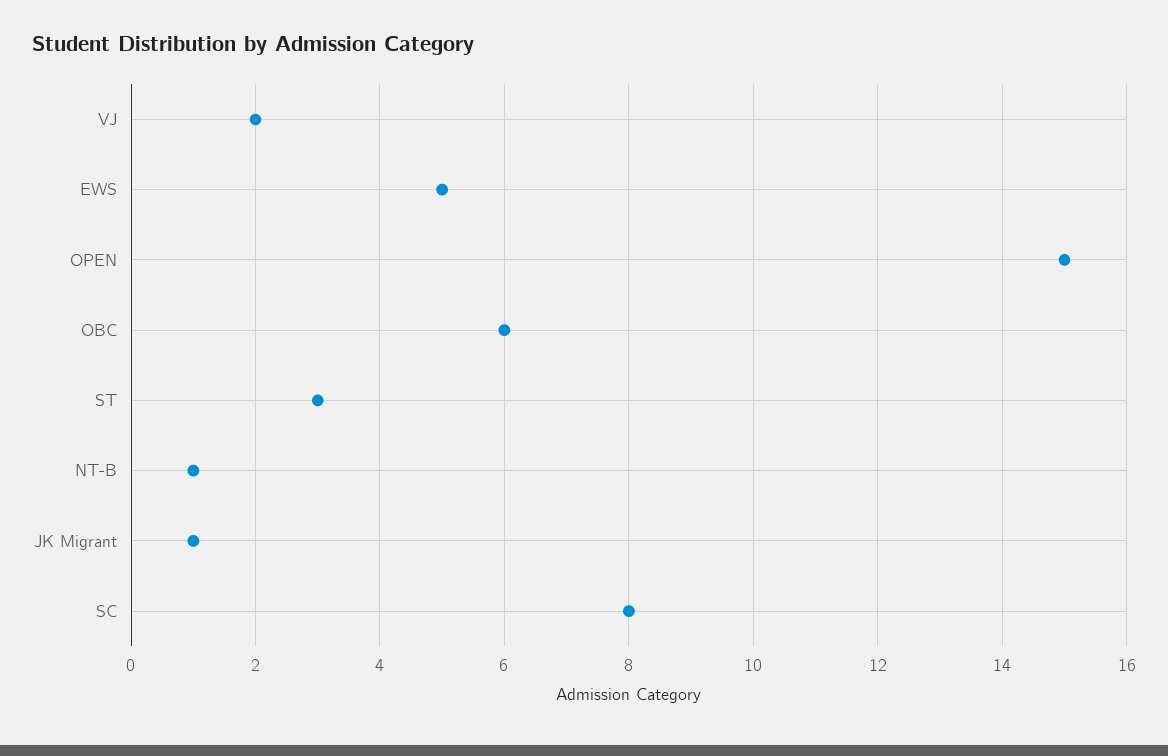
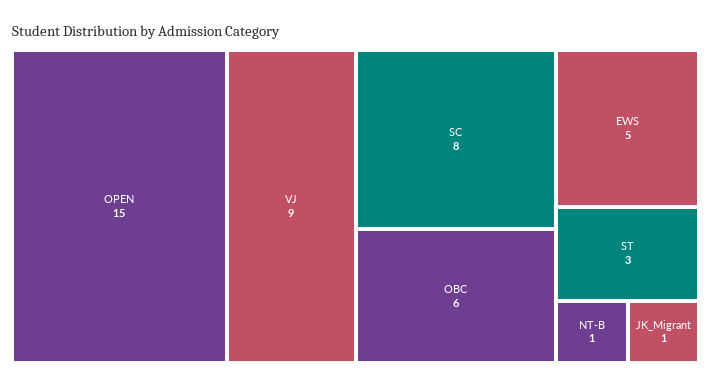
  {
-   "VJ": 2,
+   "VJ": 9,
    "EWS": 5,
    "OPEN": 15,
    "OBC": 6,
    "ST": 3,
    "NT-B": 1,
    "JK Migrant": 1,
    "SC": 8
  }

